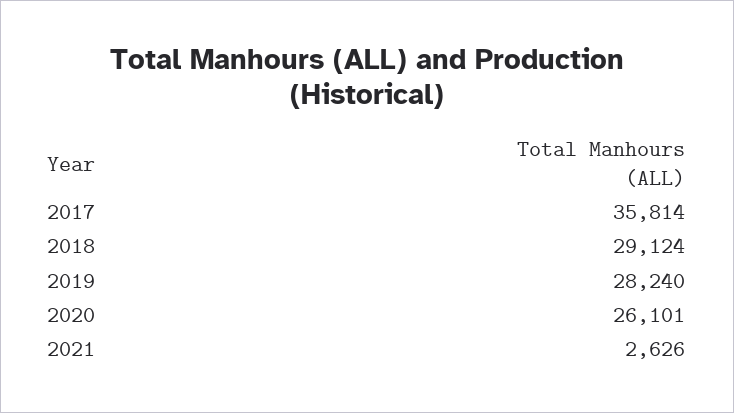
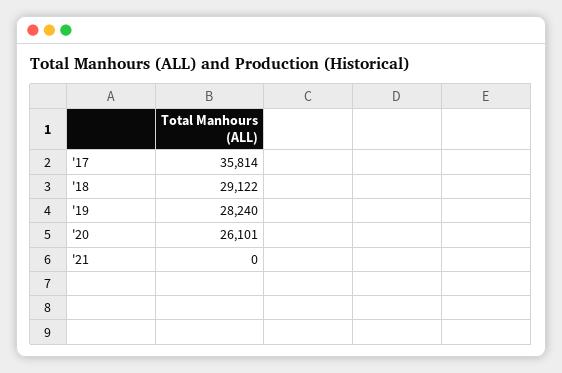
  {
    "2017": 35814,
-   "2018": 29124,
+   "2018": 29122,
    "2019": 28240,
    "2020": 26101,
-   "2021": 2626
+   "2021": 0
  }

